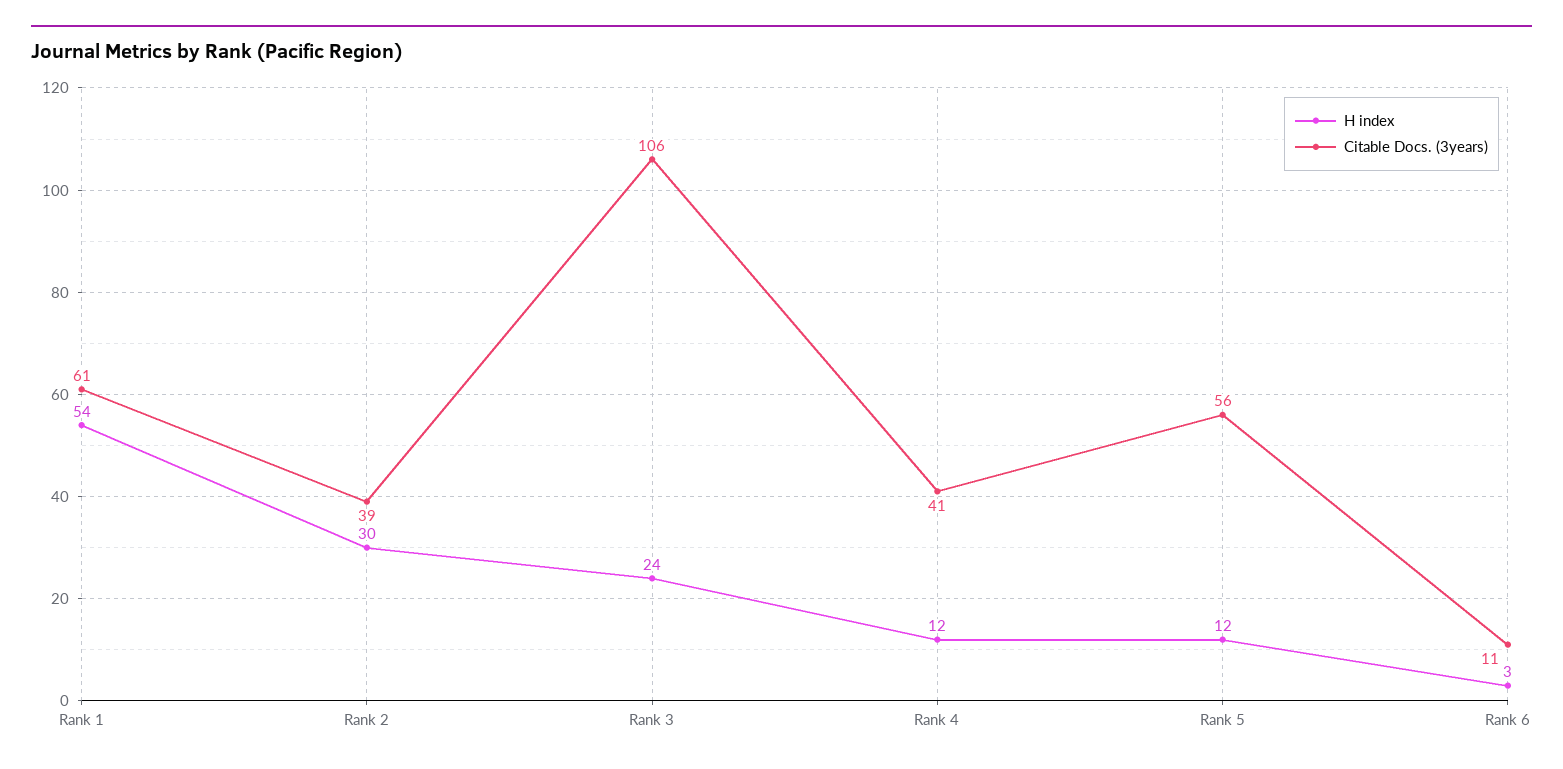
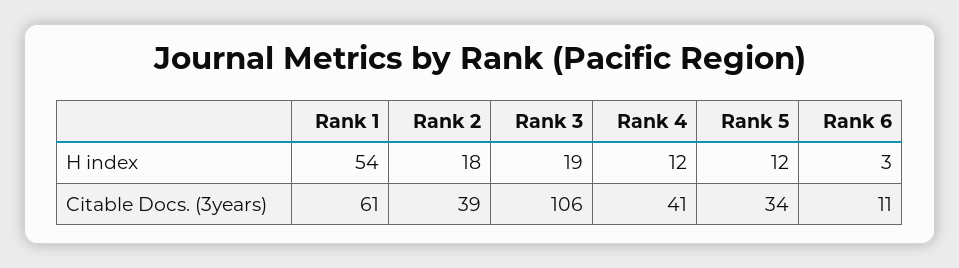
  {
    "H index": {
      "Rank 1": 54,
-     "Rank 2": 30,
+     "Rank 2": 18,
-     "Rank 3": 24,
+     "Rank 3": 19,
      "Rank 4": 12,
      "Rank 5": 12,
      "Rank 6": 3
    },
    "Citable Docs. (3years)": {
      "Rank 1": 61,
      "Rank 2": 39,
      "Rank 3": 106,
      "Rank 4": 41,
-     "Rank 5": 56,
+     "Rank 5": 34,
      "Rank 6": 11
    }
  }

